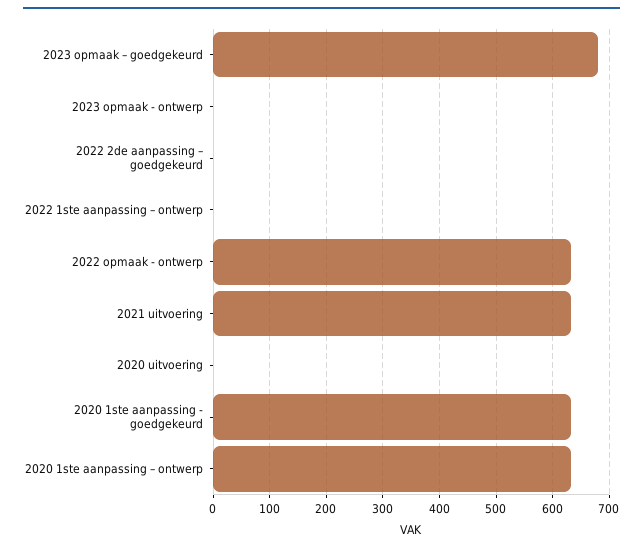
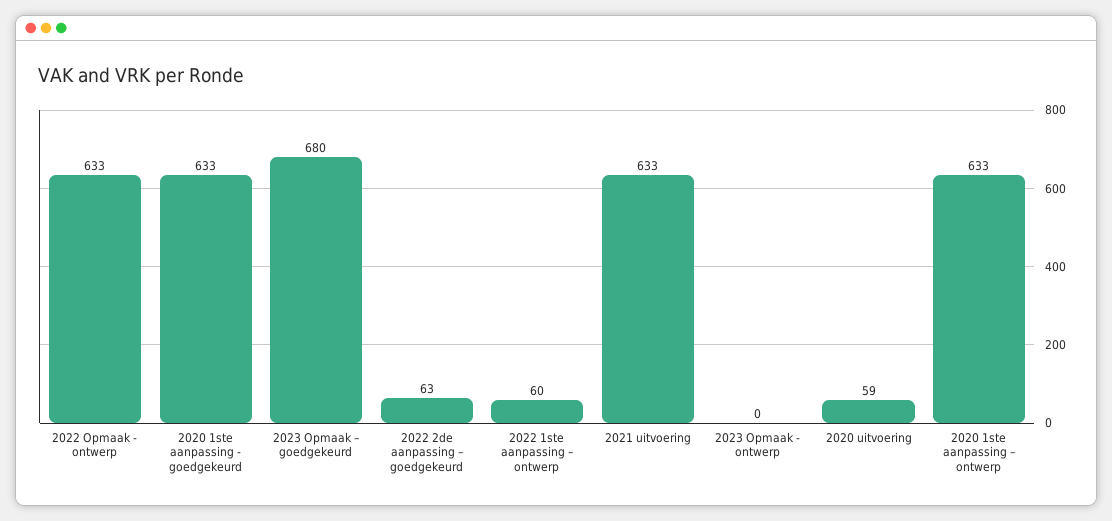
  {
    "2023 opmaak – goedgekeurd": 680,
    "2023 opmaak - ontwerp": 0,
-   "2022 2de aanpassing – goedgekeurd": 0,
+   "2022 2de aanpassing – goedgekeurd": 63,
-   "2022 1ste aanpassing – ontwerp": 0,
+   "2022 1ste aanpassing – ontwerp": 60,
    "2022 opmaak - ontwerp": 633,
    "2021 uitvoering": 633,
-   "2020 uitvoering": 0,
+   "2020 uitvoering": 59,
    "2020 1ste aanpassing - goedgekeurd": 633,
    "2020 1ste aanpassing – ontwerp": 633
  }

